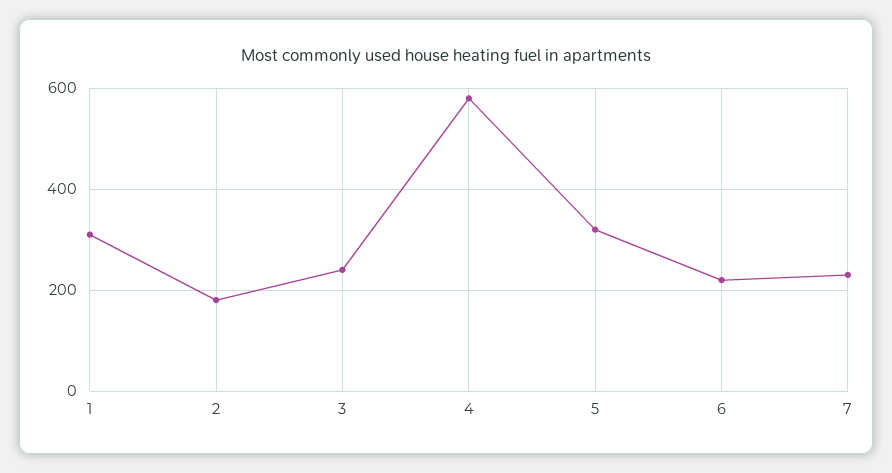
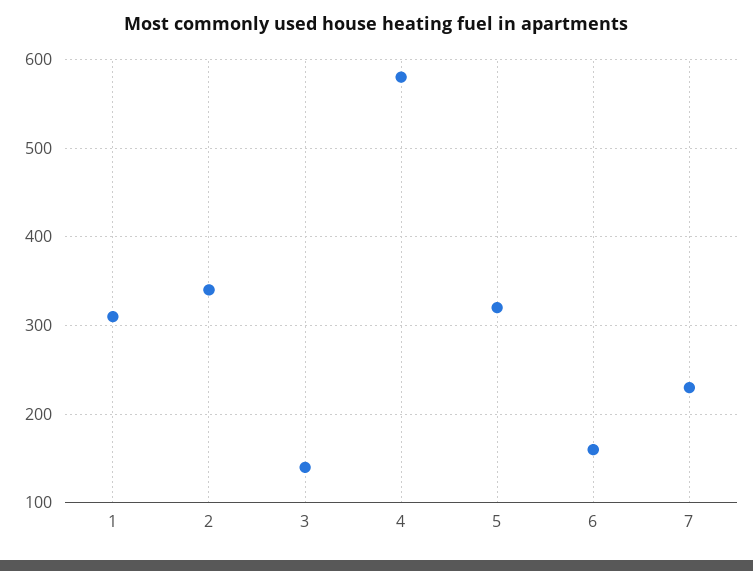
  {
    "1": 310,
-   "2": 180,
+   "2": 340,
-   "3": 240,
+   "3": 140,
    "4": 580,
    "5": 320,
-   "6": 220,
+   "6": 160,
    "7": 230
  }

